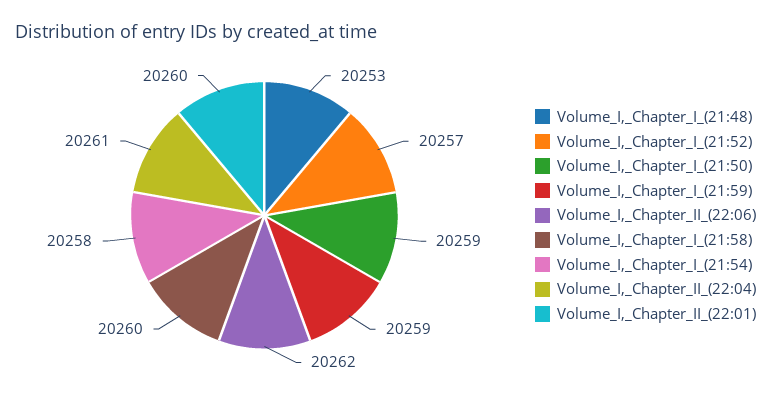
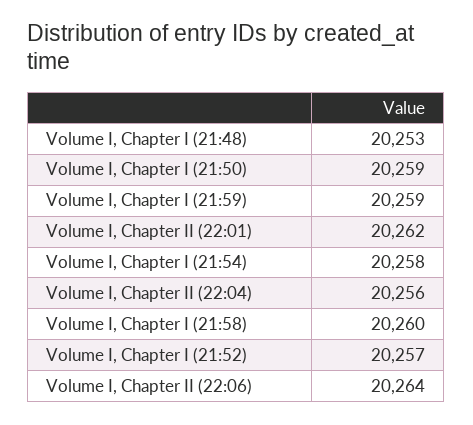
  {
    "Volume_I,_Chapter_I_(21:48)": 20253,
    "Volume_I,_Chapter_I_(21:52)": 20257,
    "Volume_I,_Chapter_I_(21:50)": 20259,
    "Volume_I,_Chapter_I_(21:59)": 20259,
-   "Volume_I,_Chapter_II_(22:06)": 20262,
+   "Volume_I,_Chapter_II_(22:06)": 20264,
    "Volume_I,_Chapter_I_(21:58)": 20260,
    "Volume_I,_Chapter_I_(21:54)": 20258,
-   "Volume_I,_Chapter_II_(22:04)": 20261,
+   "Volume_I,_Chapter_II_(22:04)": 20256,
-   "Volume_I,_Chapter_II_(22:01)": 20260
+   "Volume_I,_Chapter_II_(22:01)": 20262
  }

